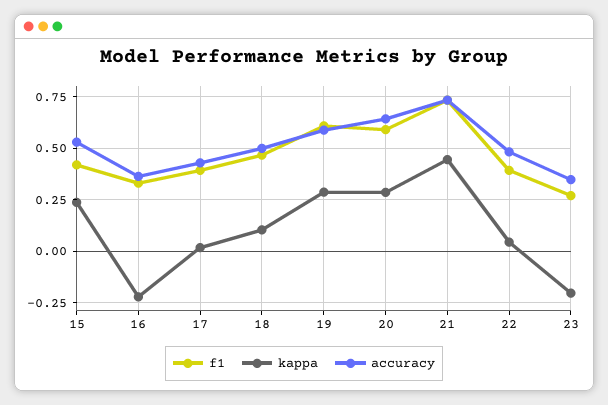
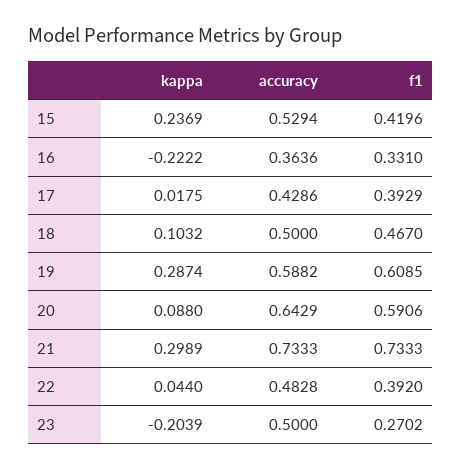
  {
    "f1": {
      "15": 0.4196,
      "16": 0.331,
      "17": 0.3929,
      "18": 0.467,
      "19": 0.6085,
      "20": 0.5906,
      "21": 0.7333,
      "22": 0.392,
      "23": 0.2702
    },
    "kappa": {
      "15": 0.2369,
      "16": -0.2222,
      "17": 0.0175,
      "18": 0.1032,
      "19": 0.2874,
-     "20": 0.3,
+     "20": 0.088,
-     "21": 0.45,
+     "21": 0.2989,
      "22": 0.044,
      "23": -0.2039
    },
    "accuracy": {
      "15": 0.5294,
      "16": 0.3636,
      "17": 0.4286,
      "18": 0.5,
      "19": 0.5882,
      "20": 0.6429,
      "21": 0.7333,
      "22": 0.4828,
-     "23": 0.35
+     "23": 0.5
    }
  }

